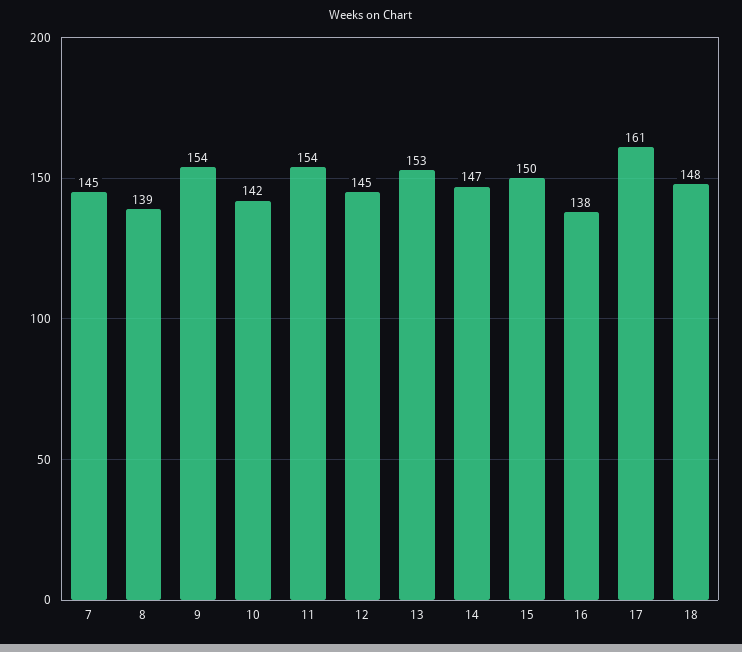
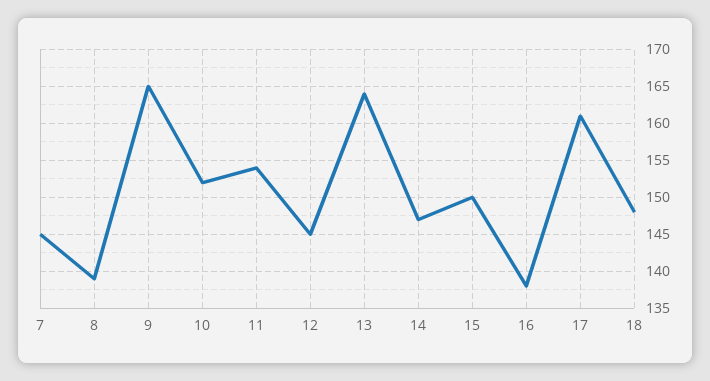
  {
    "7": 145,
    "8": 139,
-   "9": 154,
+   "9": 165,
-   "10": 142,
+   "10": 152,
    "11": 154,
    "12": 145,
-   "13": 153,
+   "13": 164,
    "14": 147,
    "15": 150,
    "16": 138,
    "17": 161,
    "18": 148
  }

